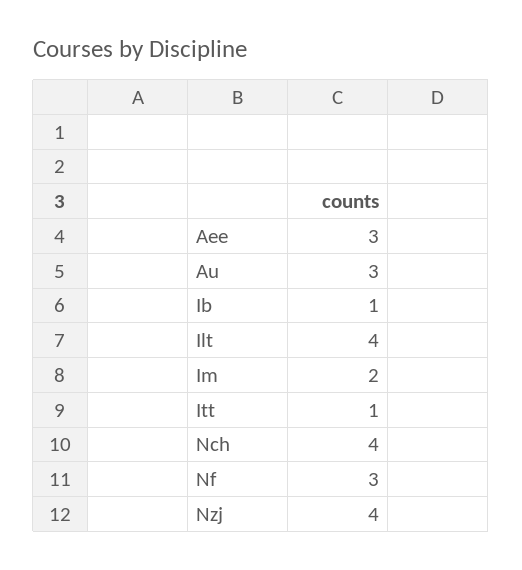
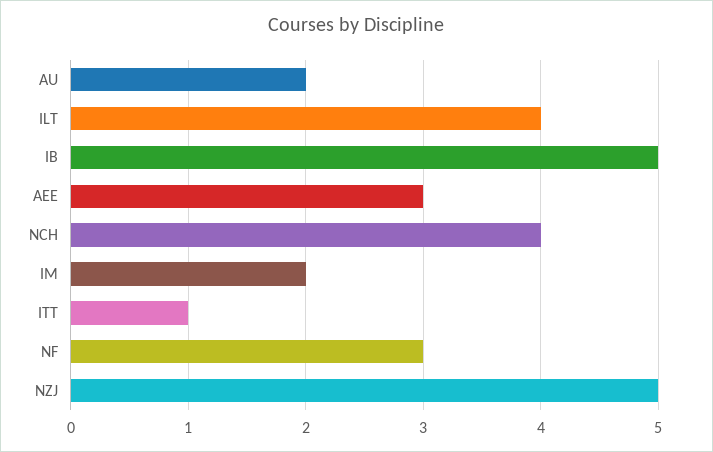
  {
    "Aee": 3,
-   "Au": 3,
+   "Au": 2,
-   "Ib": 1,
+   "Ib": 5,
    "Ilt": 4,
    "Im": 2,
    "Itt": 1,
    "Nch": 4,
    "Nf": 3,
-   "Nzj": 4
+   "Nzj": 5
  }

